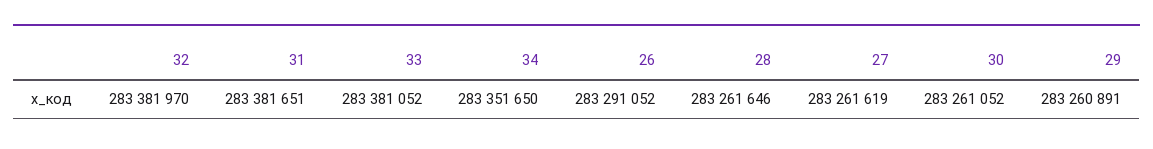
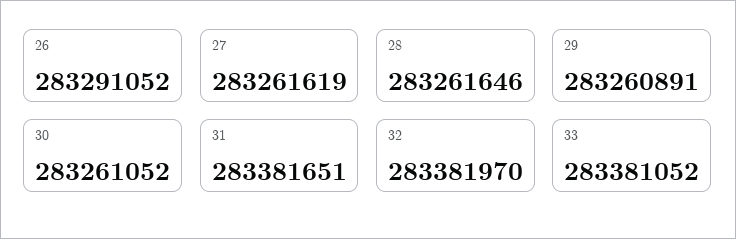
  {
    "32": 283381970,
    "31": 283381651,
    "33": 283381052,
-   "34": 283351650,
    "26": 283291052,
    "28": 283261646,
    "27": 283261619,
    "30": 283261052,
    "29": 283260891
  }

